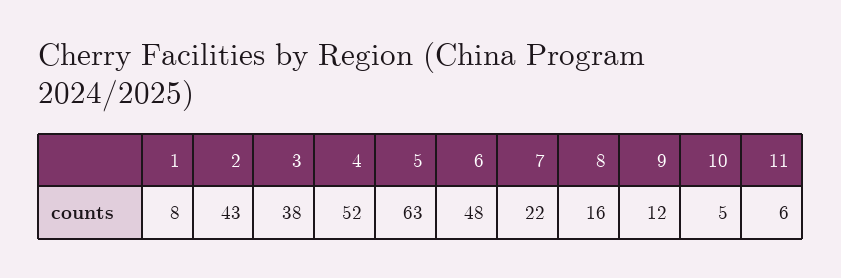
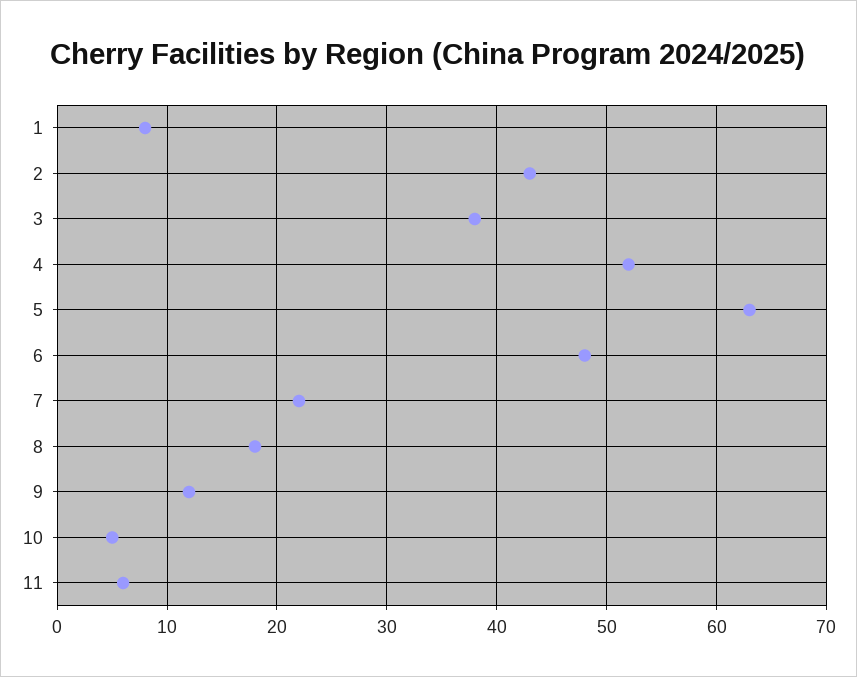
  {
    "1": 8,
    "2": 43,
    "3": 38,
    "4": 52,
    "5": 63,
    "6": 48,
    "7": 22,
-   "8": 16,
+   "8": 18,
    "9": 12,
    "10": 5,
    "11": 6
  }

